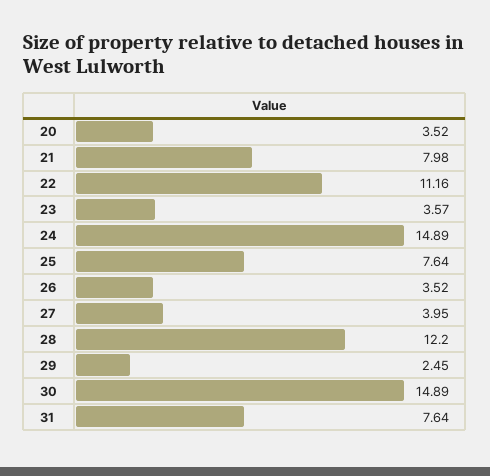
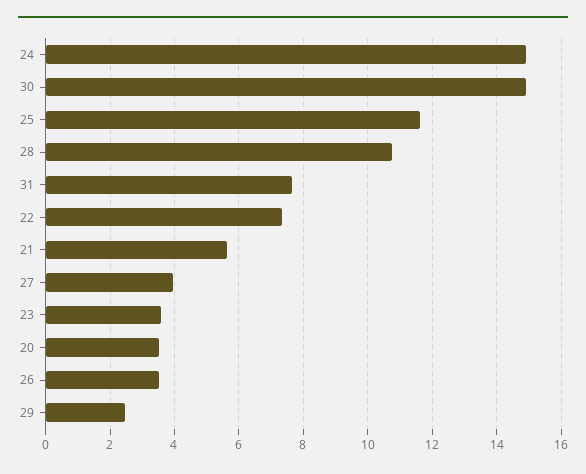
  {
    "20": 3.52,
-   "21": 7.98,
+   "21": 5.6,
-   "22": 11.16,
+   "22": 7.4,
    "23": 3.57,
    "24": 14.89,
-   "25": 7.64,
+   "25": 11.6,
    "26": 3.52,
    "27": 3.95,
-   "28": 12.2,
+   "28": 10.8,
    "29": 2.45,
    "30": 14.89,
    "31": 7.64
  }

